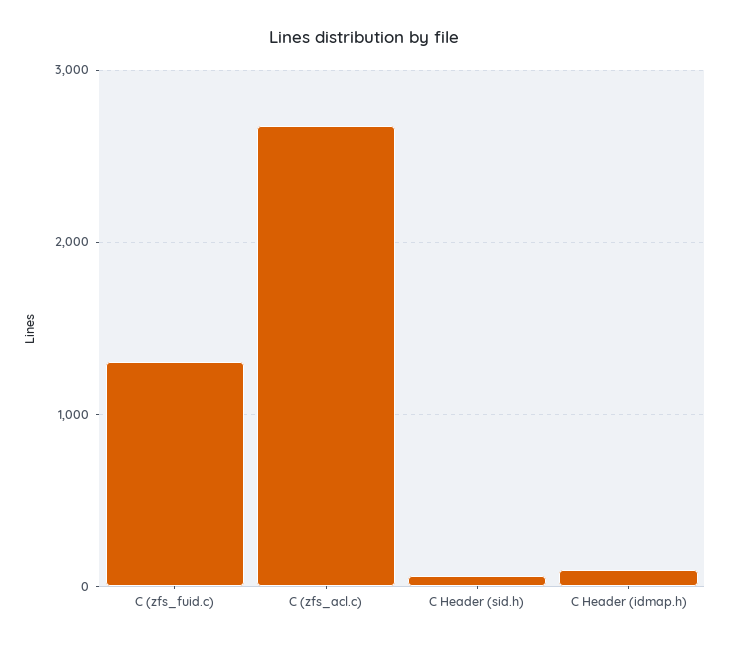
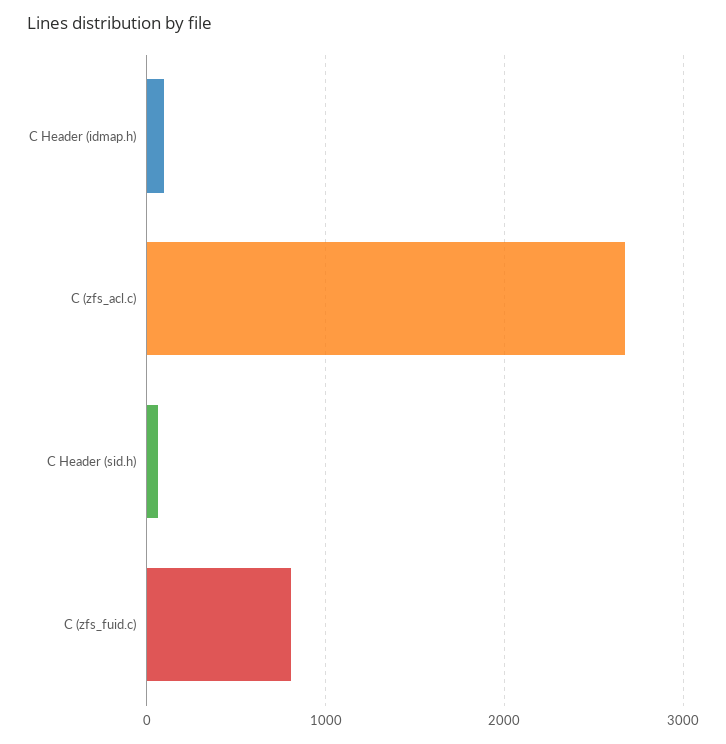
  {
-   "C (zfs_fuid.c)": 1300,
+   "C (zfs_fuid.c)": 800,
    "C (zfs_acl.c)": 2700,
    "C Header (sid.h)": 100,
    "C Header (idmap.h)": 100
  }

